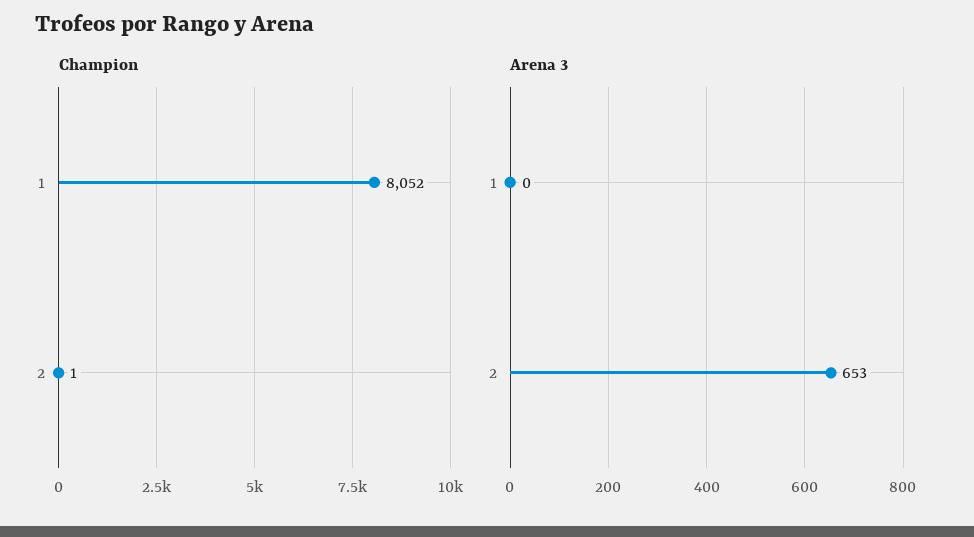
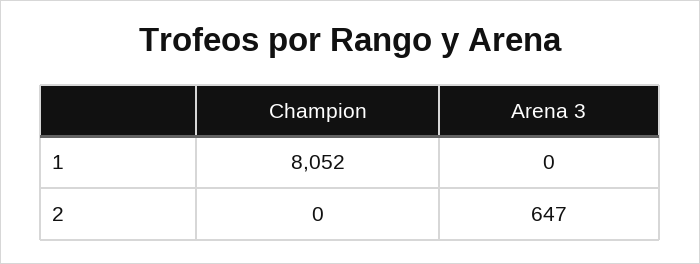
  {
    "Champion": {
      "1": 8052,
-     "2": 1
+     "2": 0
    },
    "Arena 3": {
      "1": 0,
-     "2": 653
+     "2": 647
    }
  }

